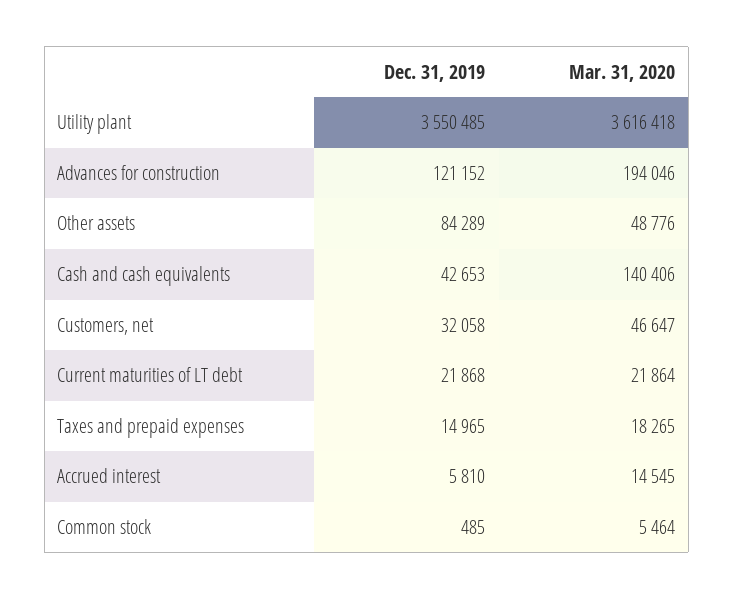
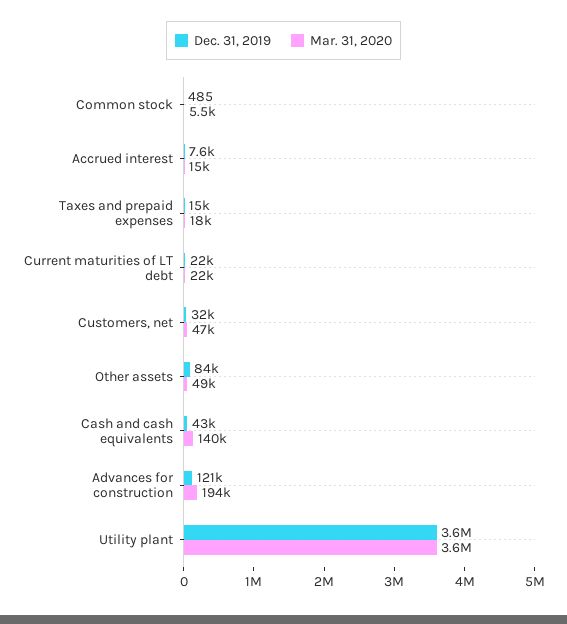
  {
    "Dec. 31, 2019": {
      "Utility plant": 3550485,
      "Advances for construction": 121152,
      "Other assets": 84289,
      "Cash and cash equivalents": 42653,
      "Customers, net": 32058,
      "Current maturities of LT debt": 21868,
      "Taxes and prepaid expenses": 14965,
-     "Accrued interest": 5810,
+     "Accrued interest": 7600,
      "Common stock": 485
    },
    "Mar. 31, 2020": {
      "Utility plant": 3616418,
      "Advances for construction": 194046,
      "Other assets": 48776,
      "Cash and cash equivalents": 140406,
      "Customers, net": 46647,
      "Current maturities of LT debt": 21864,
      "Taxes and prepaid expenses": 18265,
      "Accrued interest": 14545,
      "Common stock": 5464
    }
  }

